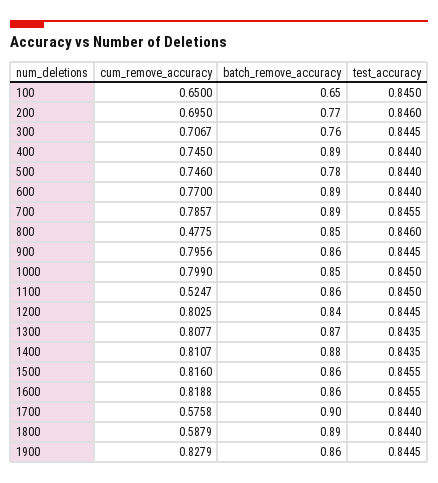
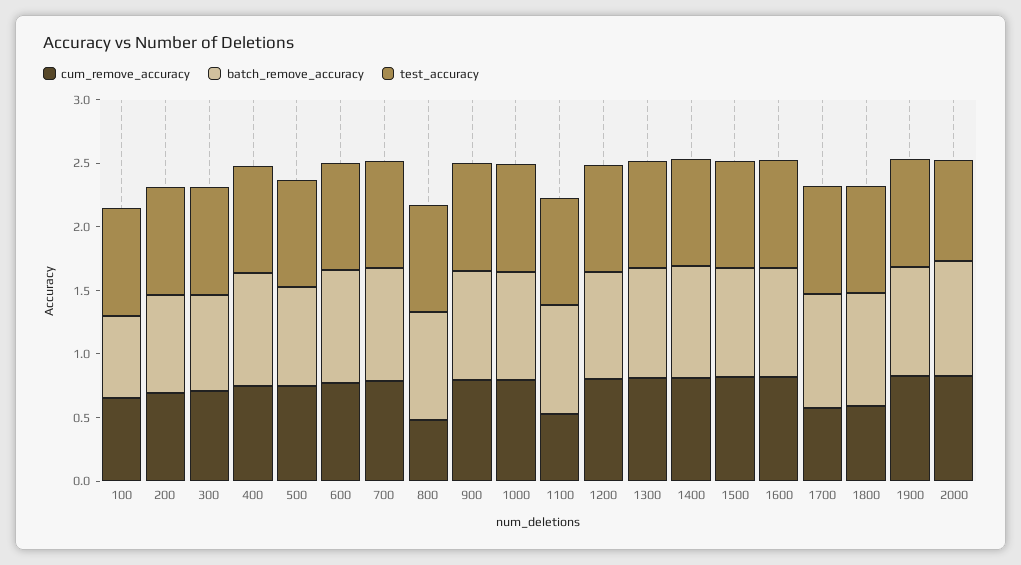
  {
    "cum_remove_accuracy": {
      "100": 0.65,
      "200": 0.695,
      "300": 0.7067,
      "400": 0.745,
      "500": 0.746,
      "600": 0.77,
      "700": 0.7857,
      "800": 0.4775,
      "900": 0.7956,
      "1000": 0.799,
      "1100": 0.5247,
      "1200": 0.8025,
      "1300": 0.8077,
      "1400": 0.8107,
      "1500": 0.816,
      "1600": 0.8188,
      "1700": 0.5758,
      "1800": 0.5879,
-     "1900": 0.8279
+     "1900": 0.8279,
+     "2000": 0.8
    },
    "batch_remove_accuracy": {
      "100": 0.65,
      "200": 0.77,
      "300": 0.76,
      "400": 0.89,
      "500": 0.78,
      "600": 0.89,
      "700": 0.89,
      "800": 0.85,
      "900": 0.86,
      "1000": 0.85,
      "1100": 0.86,
      "1200": 0.84,
      "1300": 0.87,
      "1400": 0.88,
      "1500": 0.86,
      "1600": 0.86,
      "1700": 0.9,
      "1800": 0.89,
-     "1900": 0.86
+     "1900": 0.86,
+     "2000": 0.9
    },
    "test_accuracy": {
      "100": 0.845,
      "200": 0.846,
      "300": 0.8445,
      "400": 0.844,
      "500": 0.844,
      "600": 0.844,
      "700": 0.8455,
      "800": 0.846,
      "900": 0.8445,
      "1000": 0.845,
      "1100": 0.845,
      "1200": 0.8445,
      "1300": 0.8435,
      "1400": 0.8435,
      "1500": 0.8455,
      "1600": 0.8455,
      "1700": 0.844,
      "1800": 0.844,
-     "1900": 0.8445
+     "1900": 0.8445,
+     "2000": 0.8
    }
  }

